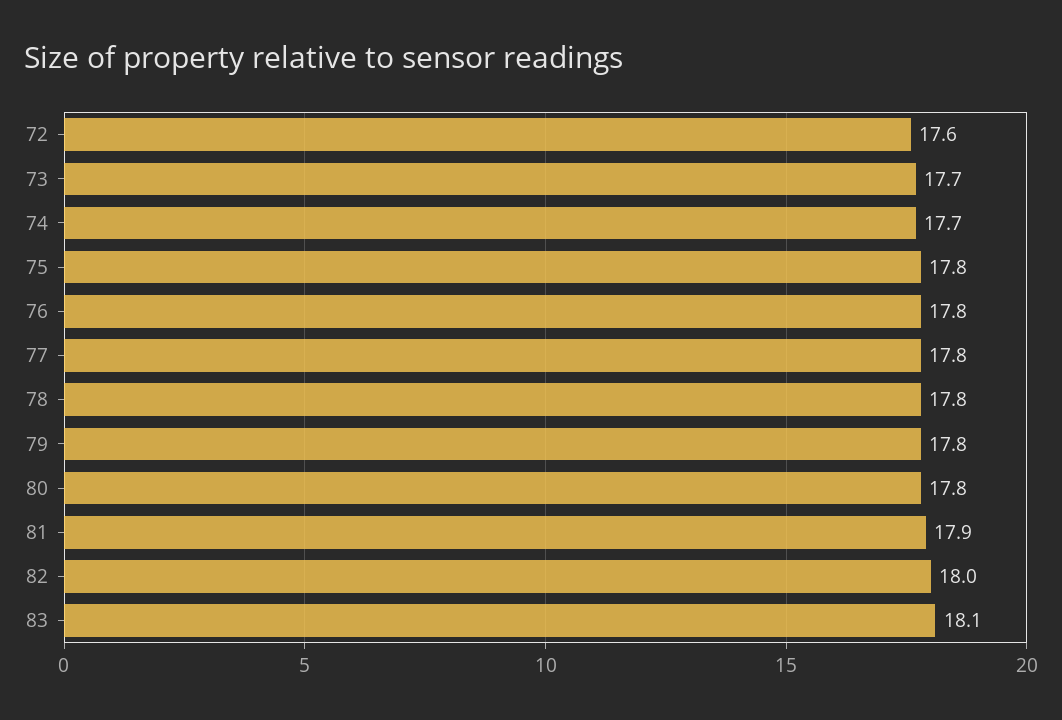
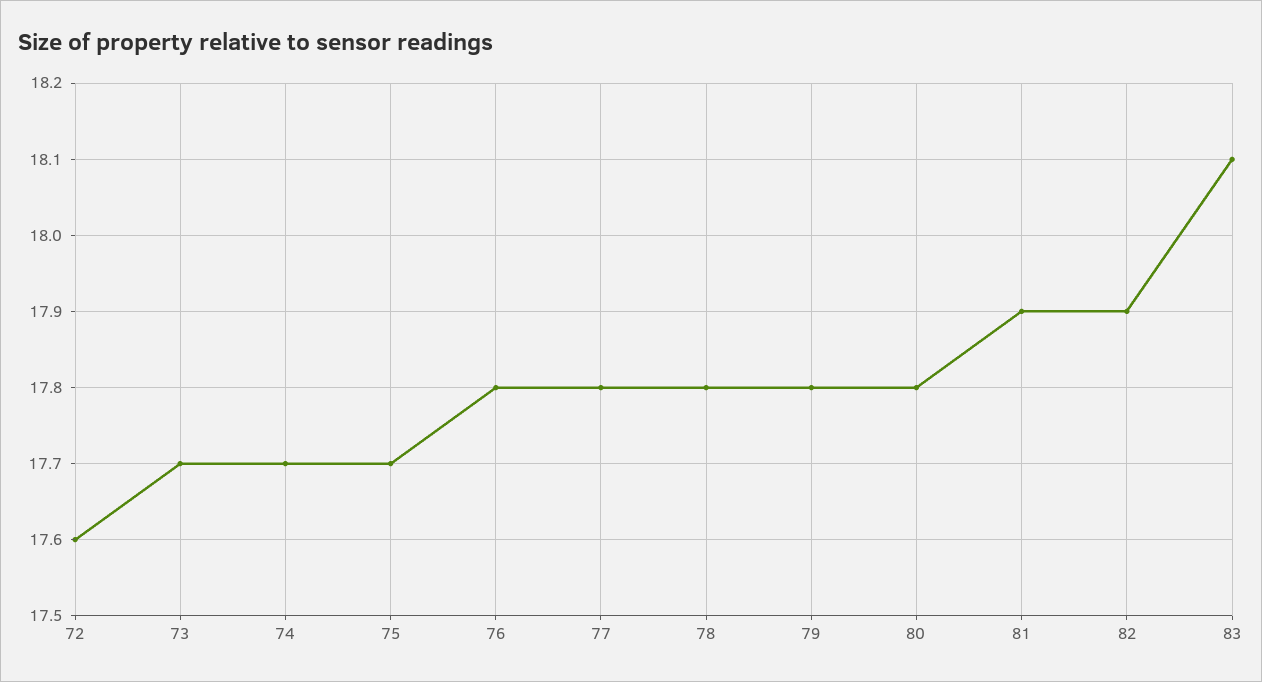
  {
    "72": 17.6,
    "73": 17.7,
    "74": 17.7,
-   "75": 17.8,
+   "75": 17.7,
    "76": 17.8,
    "77": 17.8,
    "78": 17.8,
    "79": 17.8,
    "80": 17.8,
    "81": 17.9,
-   "82": 18,
+   "82": 17.9,
    "83": 18.1
  }

